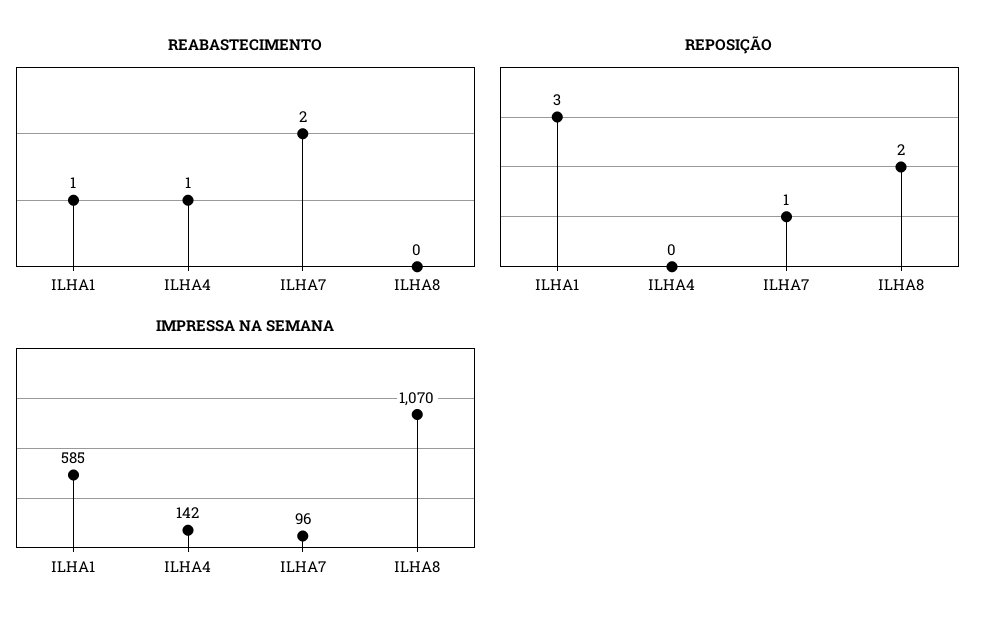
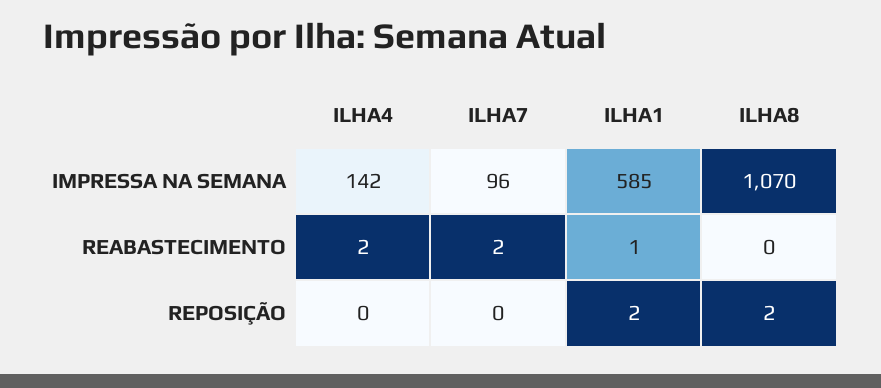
  {
    "REABASTECIMENTO": {
      "ILHA1": 1,
-     "ILHA4": 1,
+     "ILHA4": 2,
      "ILHA7": 2,
      "ILHA8": 0
    },
    "REPOSIÇÃO": {
-     "ILHA1": 3,
+     "ILHA1": 2,
      "ILHA4": 0,
-     "ILHA7": 1,
+     "ILHA7": 0,
      "ILHA8": 2
    },
    "IMPRESSA NA SEMANA": {
      "ILHA1": 585,
      "ILHA4": 142,
      "ILHA7": 96,
      "ILHA8": 1070
    }
  }

